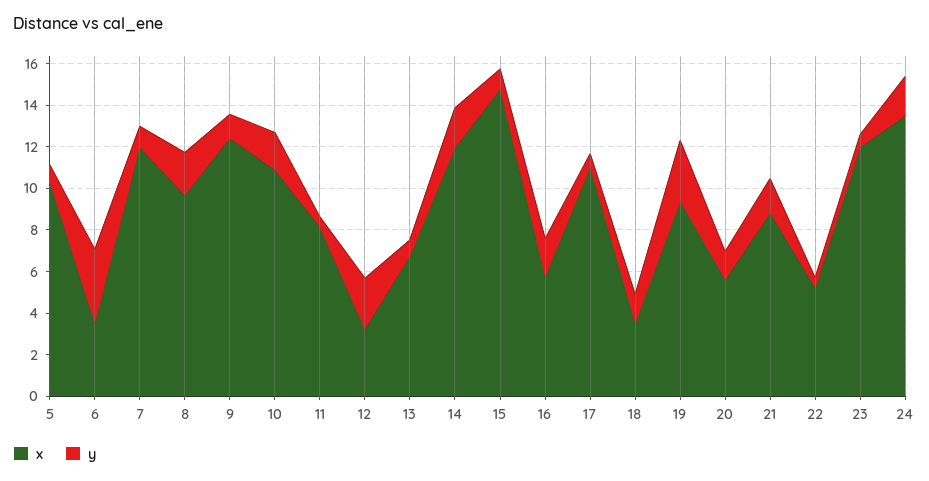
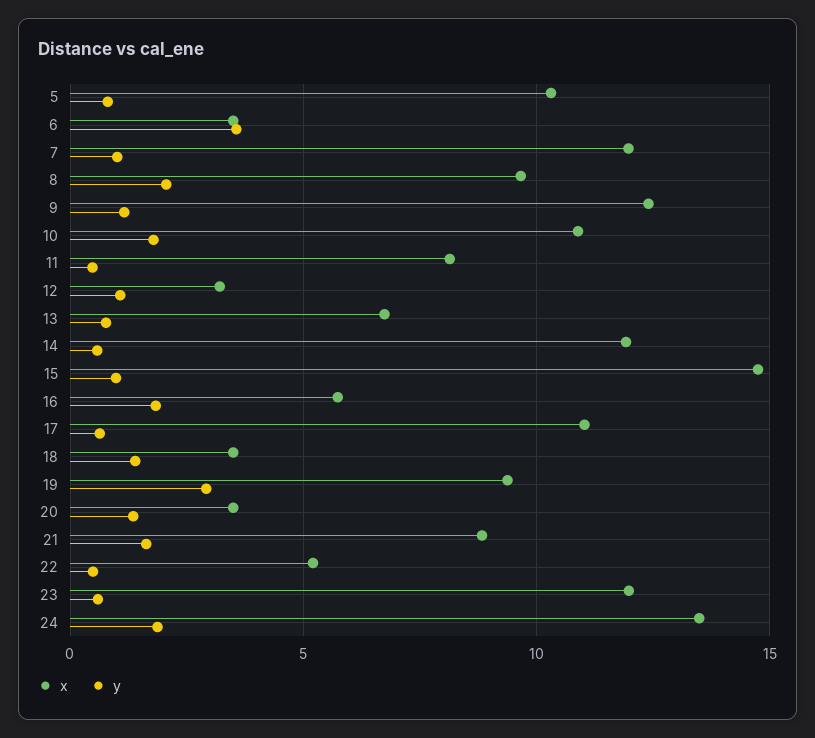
  {
    "x": {
      "5": 10.5,
      "6": 3.5,
      "7": 12,
      "8": 9.5,
      "9": 12.5,
      "10": 11,
      "11": 8,
      "12": 3,
      "13": 6.5,
      "14": 12,
      "15": 15,
      "16": 5.5,
      "17": 11,
      "18": 3.5,
      "19": 9.5,
-     "20": 5.5,
+     "20": 3.5,
      "21": 9,
      "22": 5,
      "23": 12,
      "24": 13.5
    },
    "y": {
      "5": 1,
      "6": 3.5,
      "7": 1,
      "8": 2,
      "9": 1,
      "10": 2,
      "11": 0.5,
-     "12": 2.5,
+     "12": 1,
      "13": 1,
-     "14": 2,
+     "14": 0.5,
      "15": 1,
      "16": 2,
      "17": 0.5,
      "18": 1.5,
      "19": 3,
      "20": 1.5,
      "21": 1.5,
      "22": 0.5,
      "23": 0.5,
      "24": 2
    }
  }

